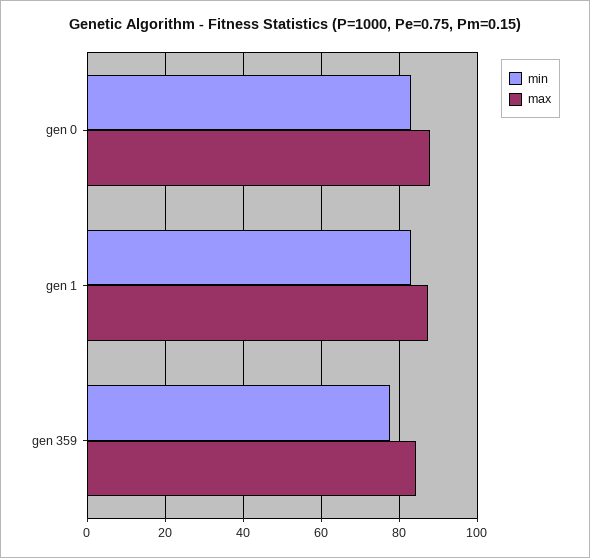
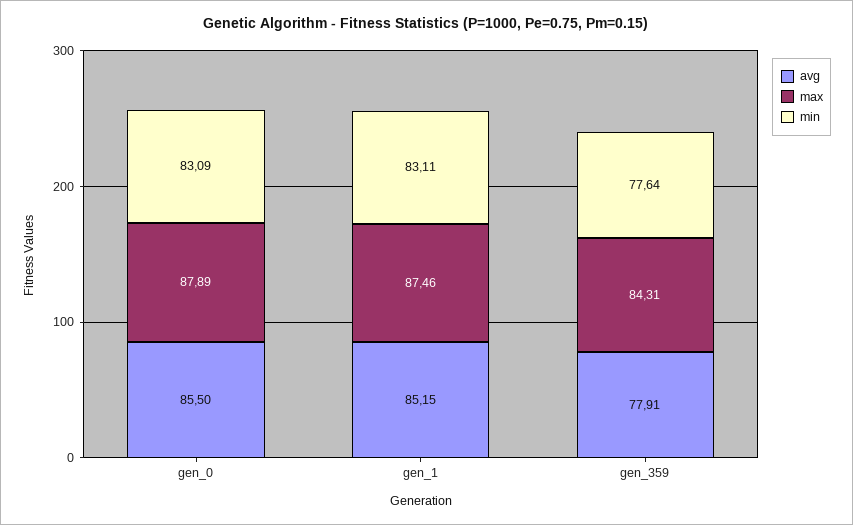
  {
    "min": {
      "gen 0": 83.09,
      "gen 1": 83.11,
      "gen 359": 77.64
    },
    "max": {
      "gen 0": 87.89,
      "gen 1": 87.46,
      "gen 359": 84.31
-   }
+   },
+   "avg": {
+     "gen 0": 85.5,
+     "gen 1": 85.15,
+     "gen 359": 77.91
+   }
  }

